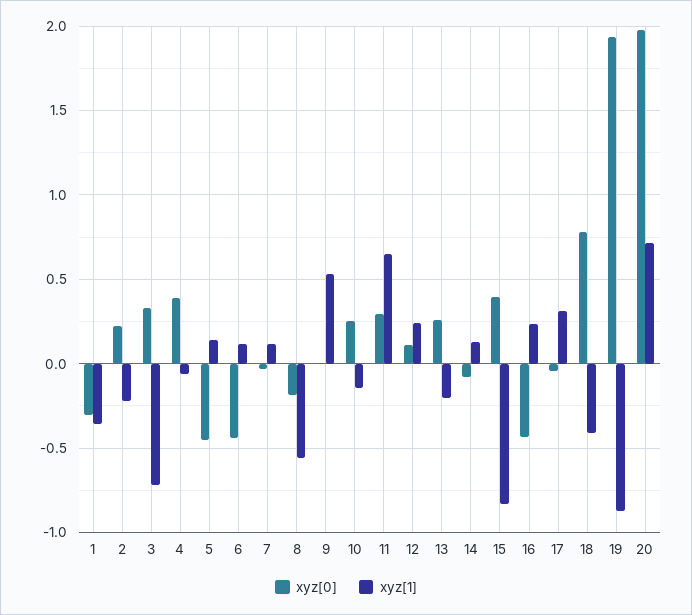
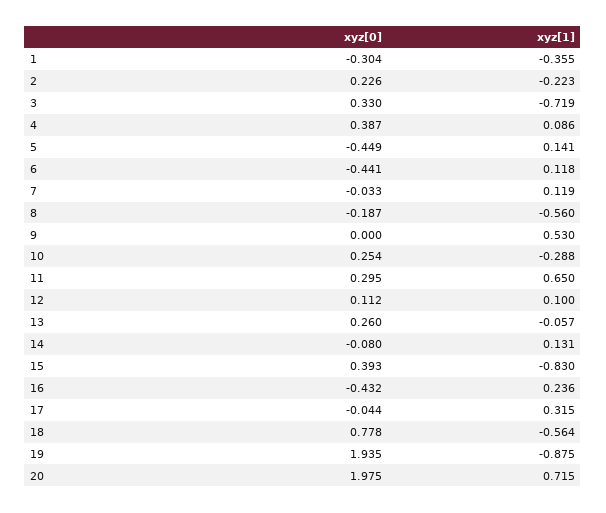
  {
    "xyz[0]": {
      "1": -0.304,
      "2": 0.226,
      "3": 0.33,
      "4": 0.387,
      "5": -0.449,
      "6": -0.441,
      "7": -0.033,
      "8": -0.187,
      "9": 0,
      "10": 0.254,
      "11": 0.295,
      "12": 0.112,
      "13": 0.26,
      "14": -0.08,
      "15": 0.393,
      "16": -0.432,
      "17": -0.044,
      "18": 0.778,
      "19": 1.935,
      "20": 1.975
    },
    "xyz[1]": {
      "1": -0.355,
      "2": -0.223,
      "3": -0.719,
-     "4": -0.05,
+     "4": 0.086,
      "5": 0.141,
      "6": 0.118,
      "7": 0.119,
      "8": -0.56,
      "9": 0.53,
-     "10": -0.15,
+     "10": -0.288,
      "11": 0.65,
-     "12": 0.25,
+     "12": 0.1,
-     "13": -0.2,
+     "13": -0.057,
      "14": 0.131,
      "15": -0.83,
      "16": 0.236,
      "17": 0.315,
-     "18": -0.4,
+     "18": -0.564,
      "19": -0.875,
      "20": 0.715
    }
  }

